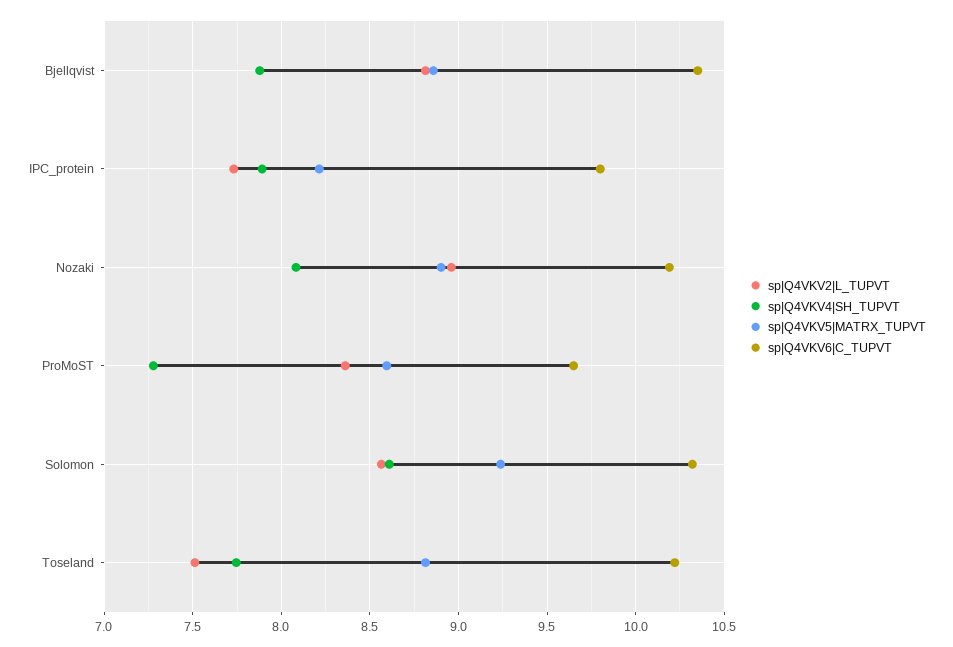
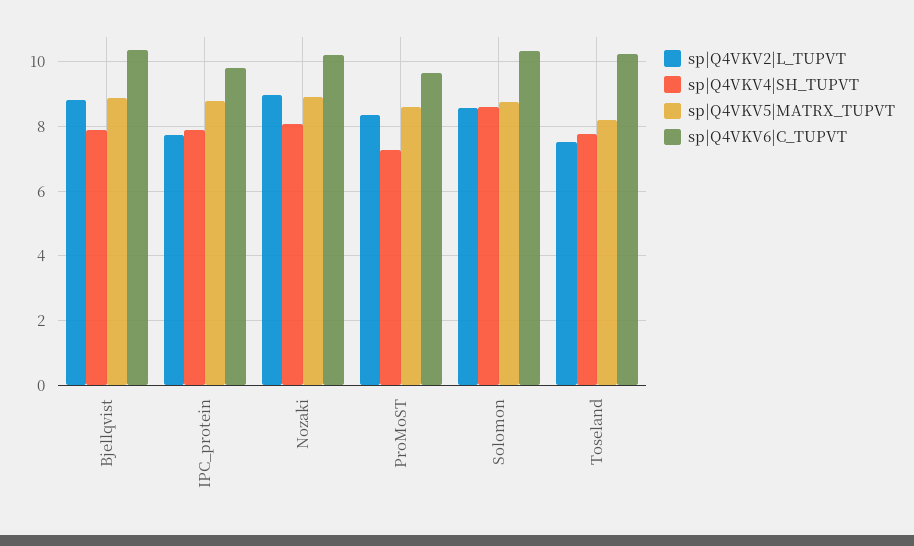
  {
    "sp|Q4VKV2|L_TUPVT": {
      "Bjellqvist": 8.8,
      "IPC_protein": 7.75,
      "Nozaki": 8.95,
      "ProMoST": 8.35,
      "Solomon": 8.55,
      "Toseland": 7.5
    },
    "sp|Q4VKV4|SH_TUPVT": {
      "Bjellqvist": 7.9,
      "IPC_protein": 7.9,
      "Nozaki": 8.1,
      "ProMoST": 7.3,
      "Solomon": 8.6,
      "Toseland": 7.75
    },
    "sp|Q4VKV5|MATRX_TUPVT": {
      "Bjellqvist": 8.85,
-     "IPC_protein": 8.2,
+     "IPC_protein": 8.8,
      "Nozaki": 8.9,
      "ProMoST": 8.6,
-     "Solomon": 9.25,
+     "Solomon": 8.8,
-     "Toseland": 8.8
+     "Toseland": 8.2
    },
    "sp|Q4VKV6|C_TUPVT": {
      "Bjellqvist": 10.35,
      "IPC_protein": 9.8,
      "Nozaki": 10.2,
      "ProMoST": 9.65,
      "Solomon": 10.3,
      "Toseland": 10.2
    }
  }

